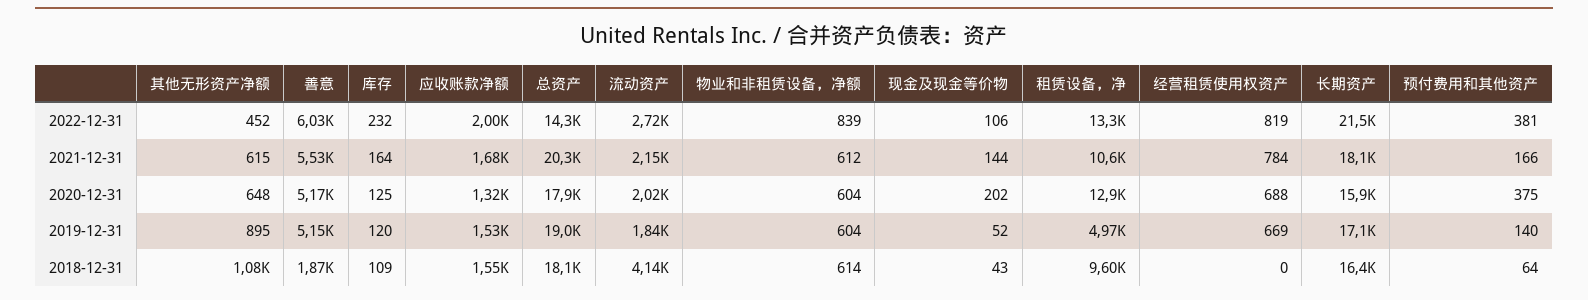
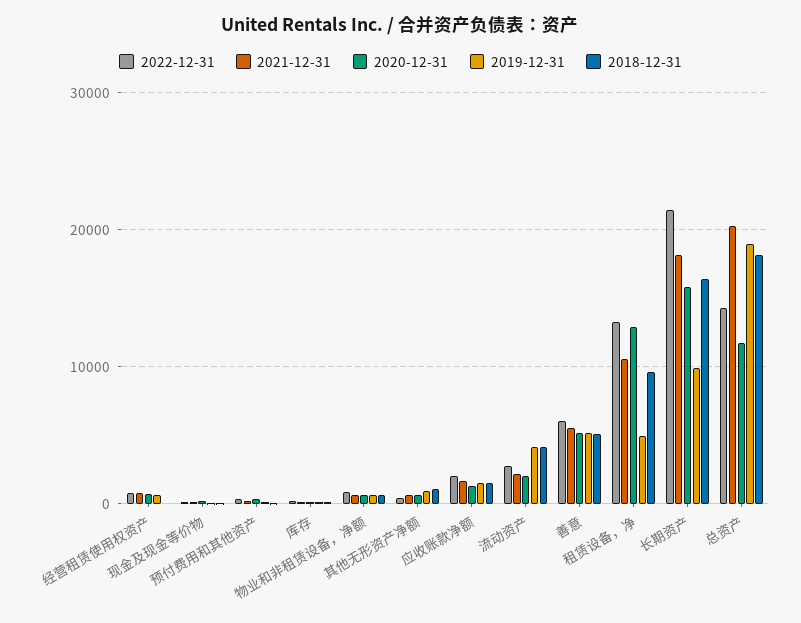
  {
    "2022-12-31": {
      "其他无形资产净额": 452,
      "善意": 6030,
      "库存": 232,
      "应收账款净额": 2000,
      "总资产": 14300,
      "流动资产": 2720,
      "物业和非租赁设备，净额": 839,
      "现金及现金等价物": 106,
      "租赁设备，净": 13300,
      "经营租赁使用权资产": 819,
      "长期资产": 21500,
      "预付费用和其他资产": 381
    },
    "2021-12-31": {
      "其他无形资产净额": 615,
      "善意": 5530,
      "库存": 164,
      "应收账款净额": 1680,
      "总资产": 20300,
      "流动资产": 2150,
      "物业和非租赁设备，净额": 612,
      "现金及现金等价物": 144,
      "租赁设备，净": 10600,
      "经营租赁使用权资产": 784,
      "长期资产": 18100,
      "预付费用和其他资产": 166
    },
    "2020-12-31": {
      "其他无形资产净额": 648,
      "善意": 5170,
      "库存": 125,
      "应收账款净额": 1320,
-     "总资产": 17900,
+     "总资产": 12000,
      "流动资产": 2020,
      "物业和非租赁设备，净额": 604,
      "现金及现金等价物": 202,
      "租赁设备，净": 12900,
      "经营租赁使用权资产": 688,
      "长期资产": 15900,
      "预付费用和其他资产": 375
    },
    "2019-12-31": {
      "其他无形资产净额": 895,
      "善意": 5150,
      "库存": 120,
      "应收账款净额": 1530,
      "总资产": 19000,
-     "流动资产": 1840,
+     "流动资产": 4000,
      "物业和非租赁设备，净额": 604,
      "现金及现金等价物": 52,
      "租赁设备，净": 4970,
      "经营租赁使用权资产": 669,
-     "长期资产": 17100,
+     "长期资产": 10000,
      "预付费用和其他资产": 140
    },
    "2018-12-31": {
      "其他无形资产净额": 1080,
-     "善意": 1870,
+     "善意": 5000,
      "库存": 109,
      "应收账款净额": 1550,
      "总资产": 18100,
      "流动资产": 4140,
      "物业和非租赁设备，净额": 614,
      "现金及现金等价物": 43,
      "租赁设备，净": 9600,
      "经营租赁使用权资产": 0,
      "长期资产": 16400,
      "预付费用和其他资产": 64
    }
  }

